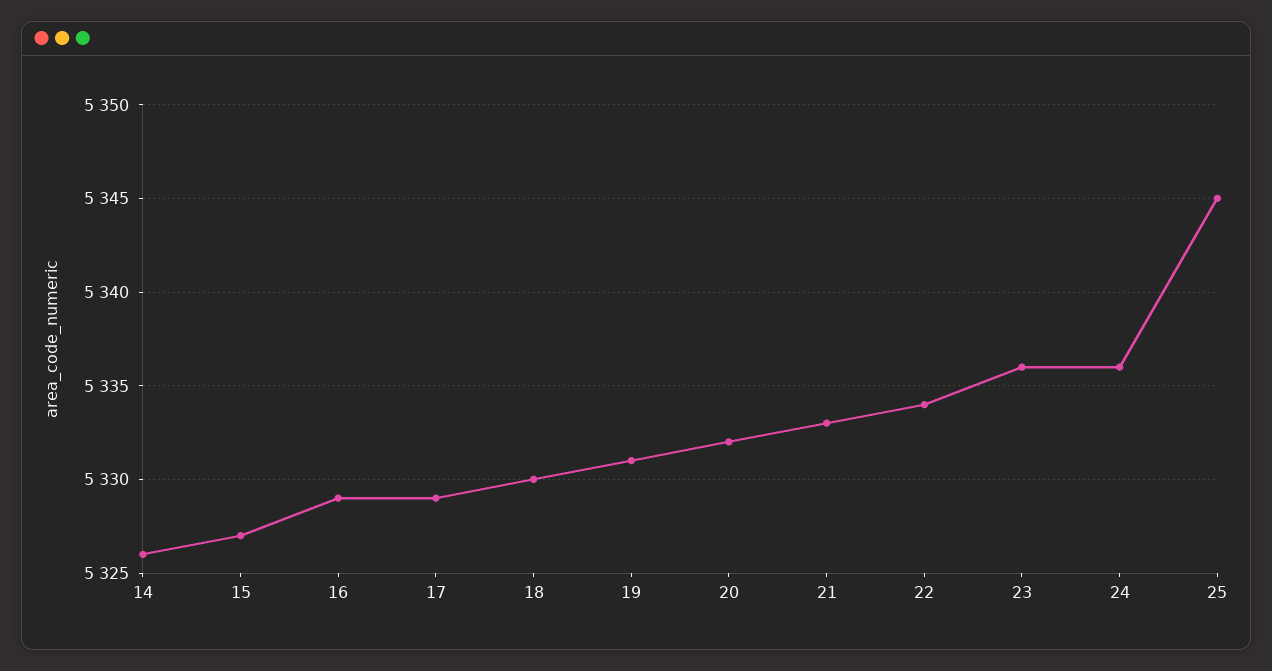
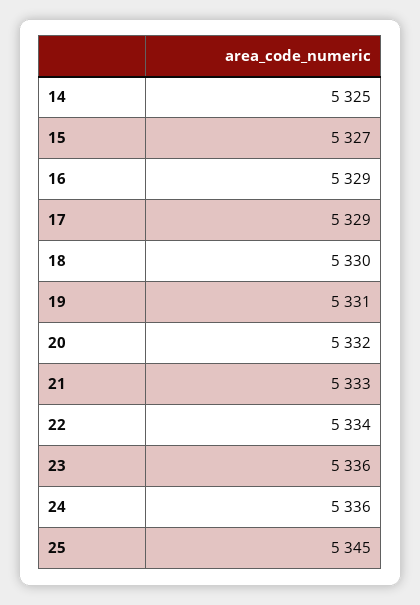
  {
-   "14": 5326,
+   "14": 5325,
    "15": 5327,
    "16": 5329,
    "17": 5329,
    "18": 5330,
    "19": 5331,
    "20": 5332,
    "21": 5333,
    "22": 5334,
    "23": 5336,
    "24": 5336,
    "25": 5345
  }

